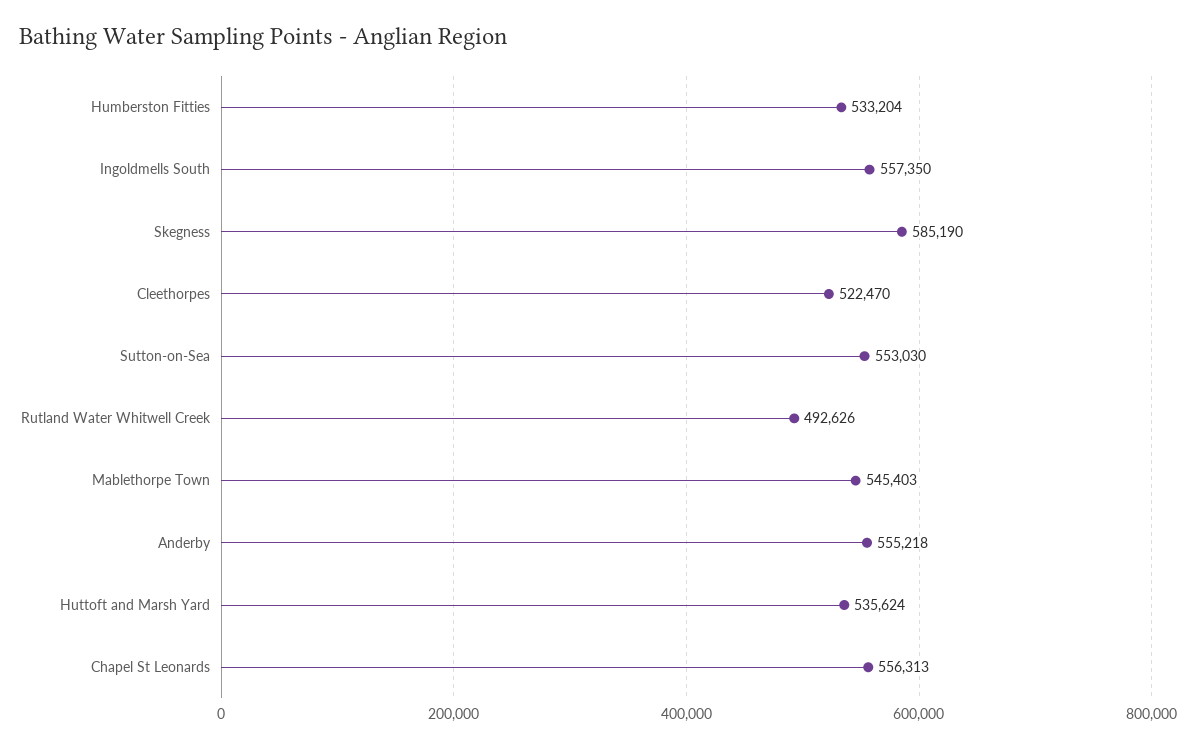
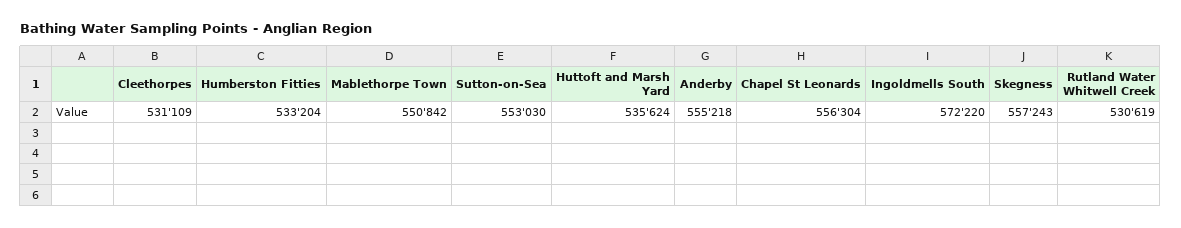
  {
    "Humberston Fitties": 533204,
-   "Ingoldmells South": 557350,
+   "Ingoldmells South": 572220,
-   "Skegness": 585190,
+   "Skegness": 557243,
-   "Cleethorpes": 522470,
+   "Cleethorpes": 531109,
    "Sutton-on-Sea": 553030,
-   "Rutland Water Whitwell Creek": 492626,
+   "Rutland Water Whitwell Creek": 530619,
-   "Mablethorpe Town": 545403,
+   "Mablethorpe Town": 550842,
    "Anderby": 555218,
    "Huttoft and Marsh Yard": 535624,
-   "Chapel St Leonards": 556313
+   "Chapel St Leonards": 556304
  }

